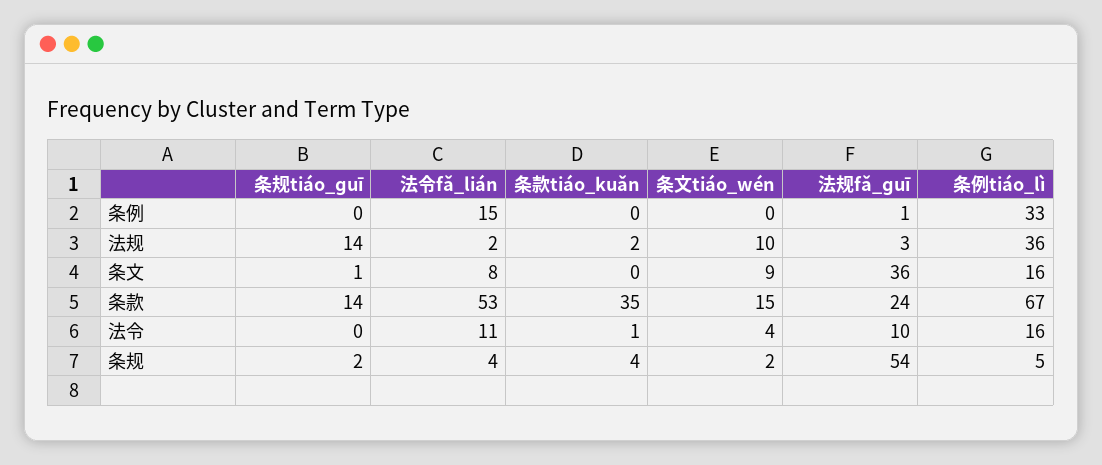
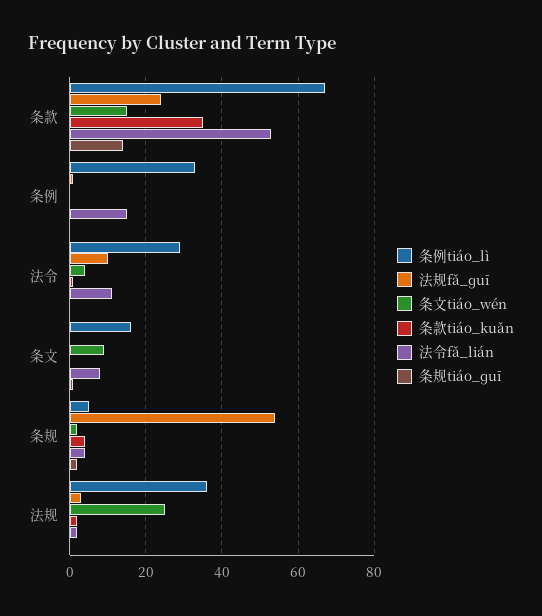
  {
    "条规tiáo_ɡuī": {
      "条例": 0,
-     "法规": 14,
+     "法规": 0,
      "条文": 1,
      "条款": 14,
      "法令": 0,
      "条规": 2
    },
    "法令fǎ_lián": {
      "条例": 15,
      "法规": 2,
      "条文": 8,
      "条款": 53,
      "法令": 11,
      "条规": 4
    },
    "条款tiáo_kuǎn": {
      "条例": 0,
      "法规": 2,
      "条文": 0,
      "条款": 35,
      "法令": 1,
      "条规": 4
    },
    "条文tiáo_wén": {
      "条例": 0,
-     "法规": 10,
+     "法规": 25,
      "条文": 9,
      "条款": 15,
      "法令": 4,
      "条规": 2
    },
    "法规fǎ_ɡuī": {
      "条例": 1,
      "法规": 3,
-     "条文": 36,
+     "条文": 0,
      "条款": 24,
      "法令": 10,
      "条规": 54
    },
    "条例tiáo_lì": {
      "条例": 33,
      "法规": 36,
      "条文": 16,
      "条款": 67,
-     "法令": 16,
+     "法令": 30,
      "条规": 5
    }
  }

